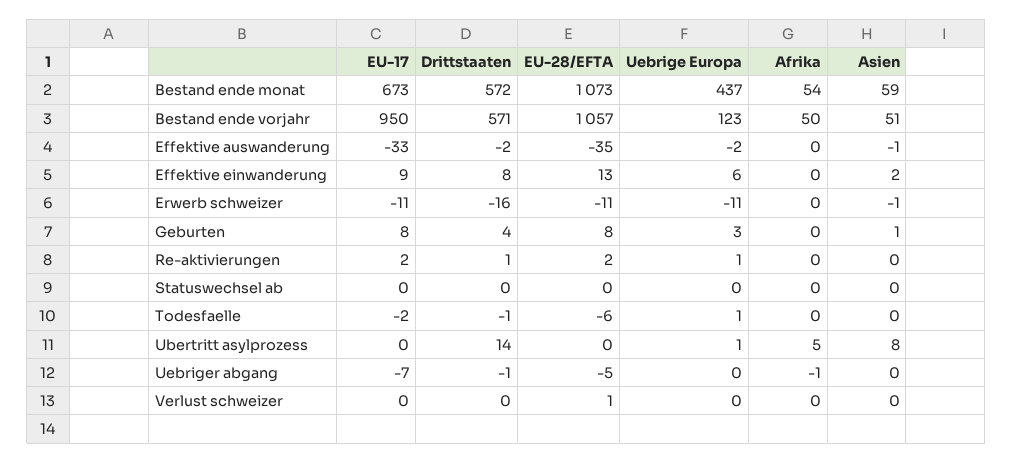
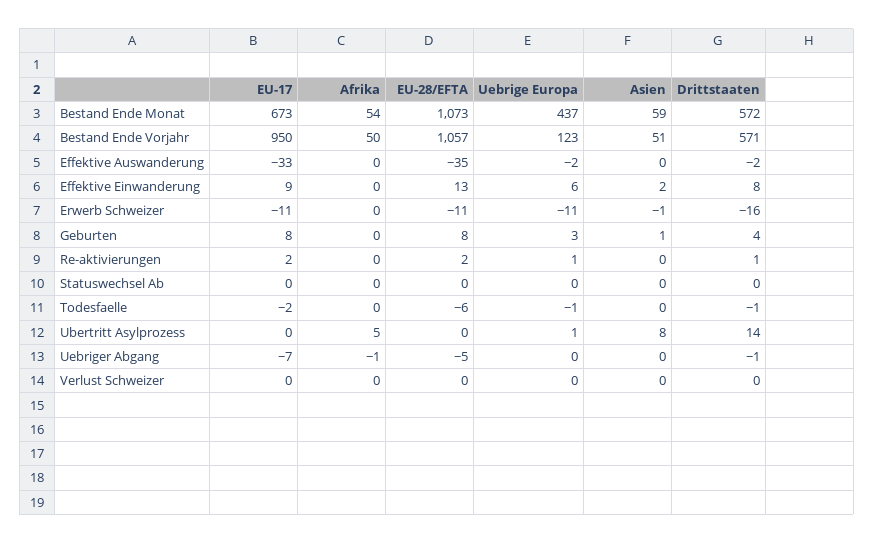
  {
    "EU-17": {
      "Bestand ende monat": 673,
      "Bestand ende vorjahr": 950,
      "Effektive auswanderung": -33,
      "Effektive einwanderung": 9,
      "Erwerb schweizer": -11,
      "Geburten": 8,
      "Re-aktivierungen": 2,
      "Statuswechsel ab": 0,
      "Todesfaelle": -2,
      "Ubertritt asylprozess": 0,
      "Uebriger abgang": -7,
      "Verlust schweizer": 0
    },
    "Drittstaaten": {
      "Bestand ende monat": 572,
      "Bestand ende vorjahr": 571,
      "Effektive auswanderung": -2,
      "Effektive einwanderung": 8,
      "Erwerb schweizer": -16,
      "Geburten": 4,
      "Re-aktivierungen": 1,
      "Statuswechsel ab": 0,
      "Todesfaelle": -1,
      "Ubertritt asylprozess": 14,
      "Uebriger abgang": -1,
      "Verlust schweizer": 0
    },
    "EU-28/EFTA": {
      "Bestand ende monat": 1073,
      "Bestand ende vorjahr": 1057,
      "Effektive auswanderung": -35,
      "Effektive einwanderung": 13,
      "Erwerb schweizer": -11,
      "Geburten": 8,
      "Re-aktivierungen": 2,
      "Statuswechsel ab": 0,
      "Todesfaelle": -6,
      "Ubertritt asylprozess": 0,
      "Uebriger abgang": -5,
-     "Verlust schweizer": 1
+     "Verlust schweizer": 0
    },
    "Uebrige Europa": {
      "Bestand ende monat": 437,
      "Bestand ende vorjahr": 123,
      "Effektive auswanderung": -2,
      "Effektive einwanderung": 6,
      "Erwerb schweizer": -11,
      "Geburten": 3,
      "Re-aktivierungen": 1,
      "Statuswechsel ab": 0,
-     "Todesfaelle": 1,
+     "Todesfaelle": -1,
      "Ubertritt asylprozess": 1,
      "Uebriger abgang": 0,
      "Verlust schweizer": 0
    },
    "Afrika": {
      "Bestand ende monat": 54,
      "Bestand ende vorjahr": 50,
      "Effektive auswanderung": 0,
      "Effektive einwanderung": 0,
      "Erwerb schweizer": 0,
      "Geburten": 0,
      "Re-aktivierungen": 0,
      "Statuswechsel ab": 0,
      "Todesfaelle": 0,
      "Ubertritt asylprozess": 5,
      "Uebriger abgang": -1,
      "Verlust schweizer": 0
    },
    "Asien": {
      "Bestand ende monat": 59,
      "Bestand ende vorjahr": 51,
-     "Effektive auswanderung": -1,
+     "Effektive auswanderung": 0,
      "Effektive einwanderung": 2,
      "Erwerb schweizer": -1,
      "Geburten": 1,
      "Re-aktivierungen": 0,
      "Statuswechsel ab": 0,
      "Todesfaelle": 0,
      "Ubertritt asylprozess": 8,
      "Uebriger abgang": 0,
      "Verlust schweizer": 0
    }
  }

